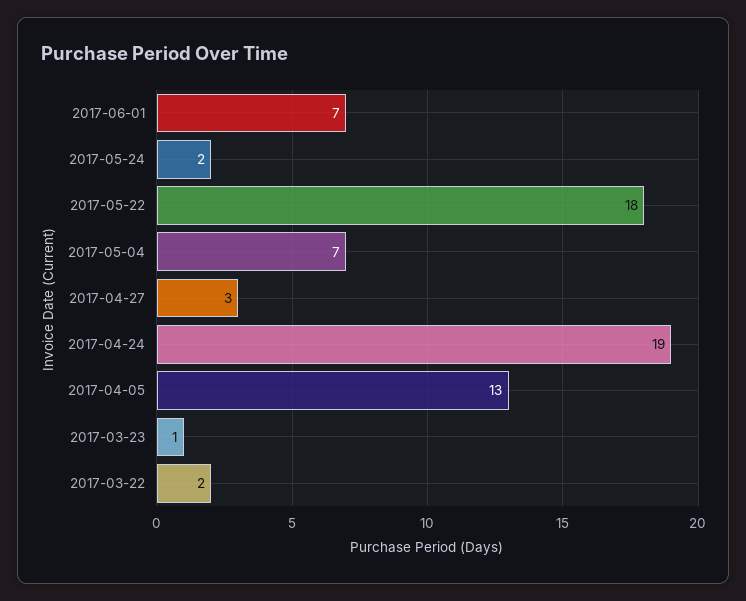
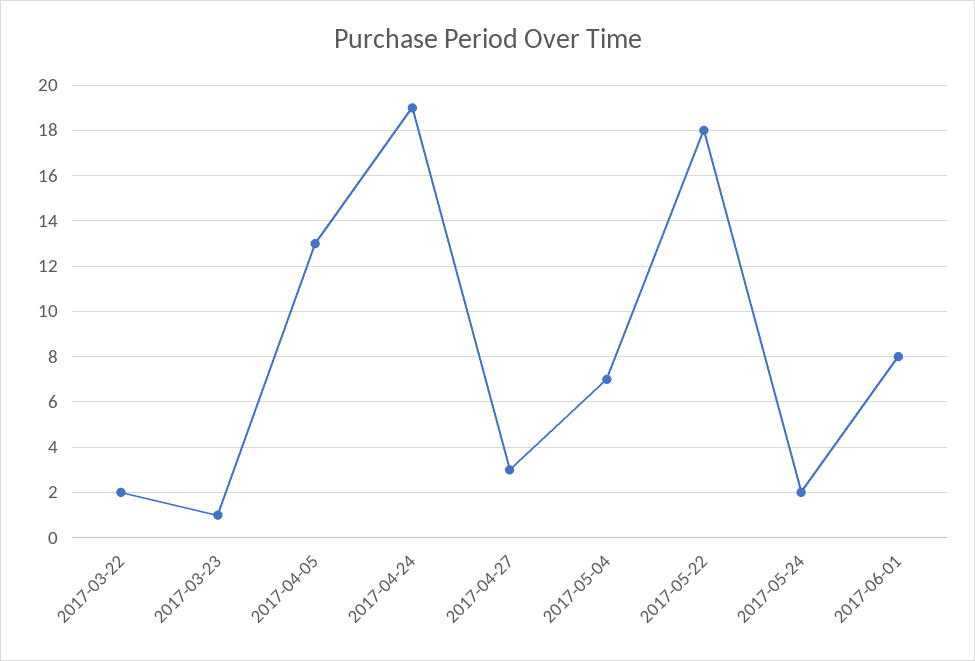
  {
-   "2017-06-01": 7,
+   "2017-06-01": 8,
    "2017-05-24": 2,
    "2017-05-22": 18,
    "2017-05-04": 7,
    "2017-04-27": 3,
    "2017-04-24": 19,
    "2017-04-05": 13,
    "2017-03-23": 1,
    "2017-03-22": 2
  }

